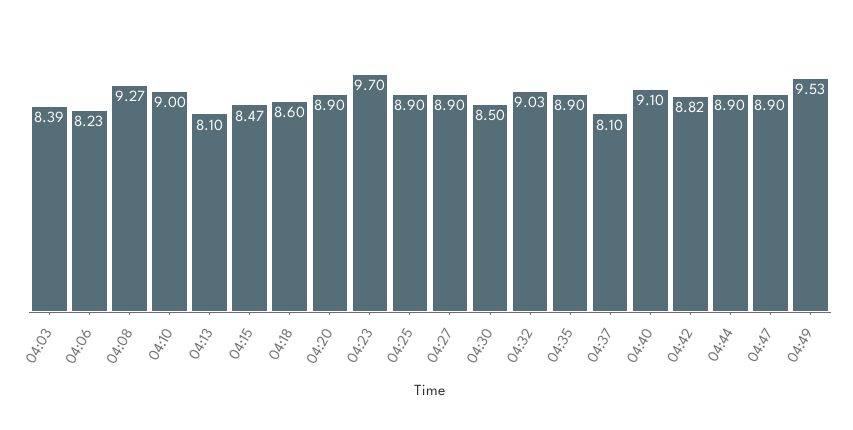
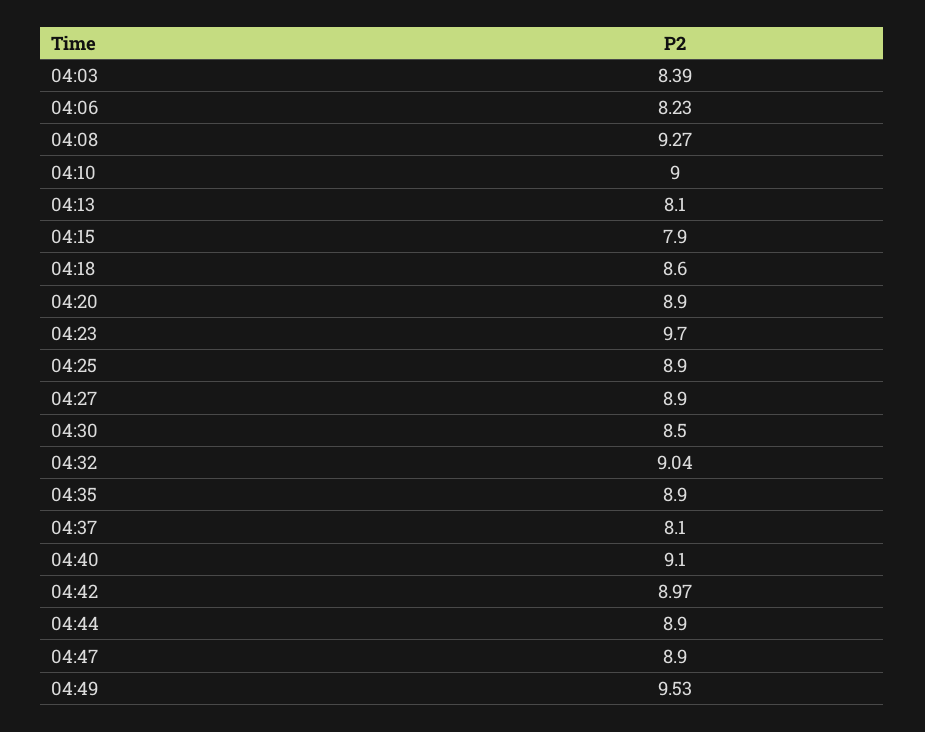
  {
    "04:03": 8.39,
    "04:06": 8.23,
    "04:08": 9.27,
    "04:10": 9,
    "04:13": 8.1,
-   "04:15": 8.47,
+   "04:15": 7.9,
    "04:18": 8.6,
    "04:20": 8.9,
    "04:23": 9.7,
    "04:25": 8.9,
    "04:27": 8.9,
    "04:30": 8.5,
-   "04:32": 9.03,
+   "04:32": 9.04,
    "04:35": 8.9,
    "04:37": 8.1,
    "04:40": 9.1,
-   "04:42": 8.82,
+   "04:42": 8.97,
    "04:44": 8.9,
    "04:47": 8.9,
    "04:49": 9.53
  }

